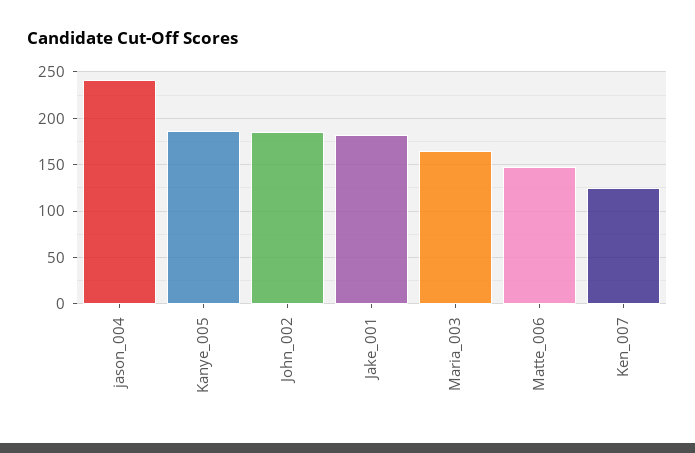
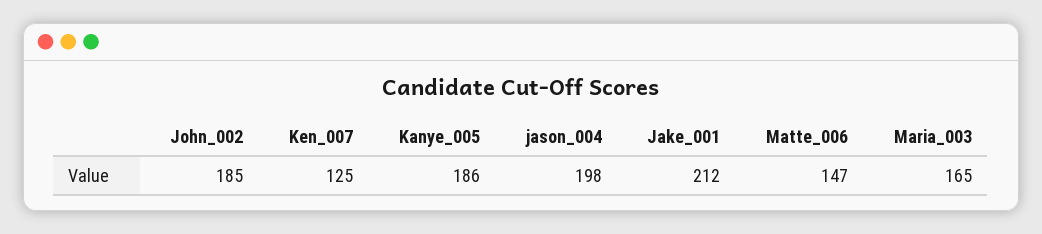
  {
-   "jason_004": 240,
+   "jason_004": 198,
    "Kanye_005": 186,
    "John_002": 185,
-   "Jake_001": 180,
+   "Jake_001": 212,
    "Maria_003": 165,
    "Matte_006": 147,
    "Ken_007": 125
  }

